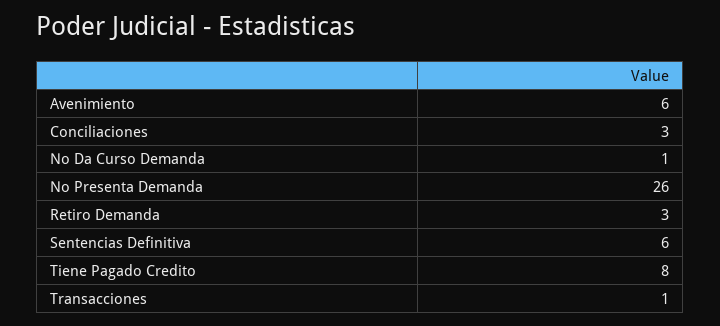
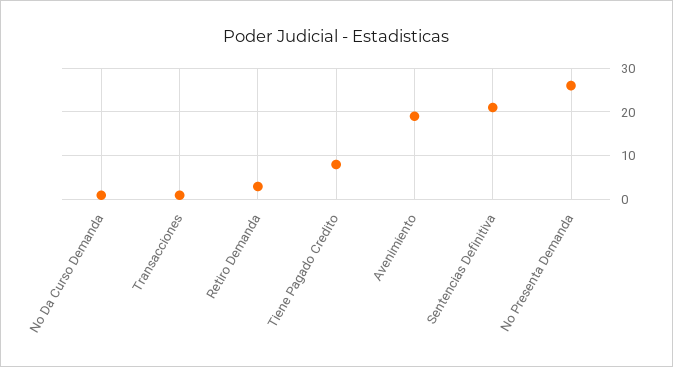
  {
-   "Avenimiento": 6,
+   "Avenimiento": 20,
-   "Conciliaciones": 3,
    "No Da Curso Demanda": 1,
    "No Presenta Demanda": 26,
    "Retiro Demanda": 3,
-   "Sentencias Definitiva": 6,
+   "Sentencias Definitiva": 20,
    "Tiene Pagado Credito": 8,
    "Transacciones": 1
  }

